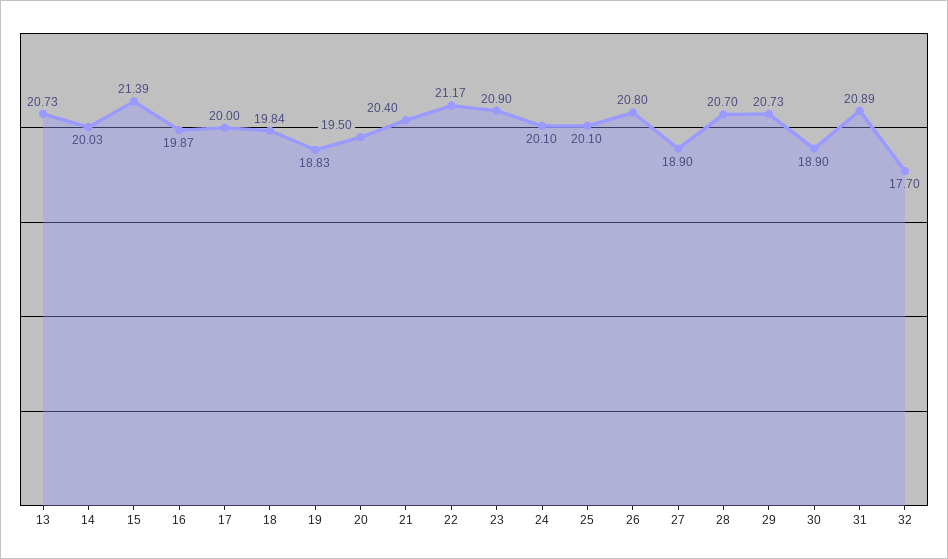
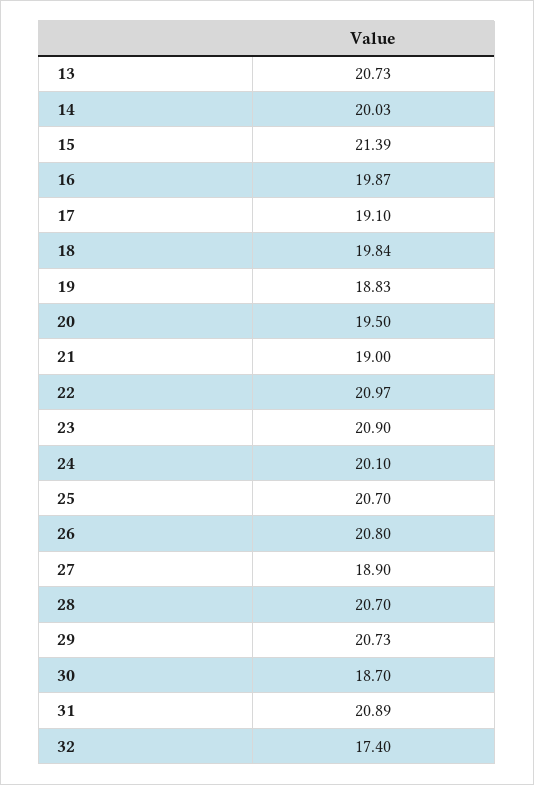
  {
    "13": 20.73,
    "14": 20.03,
    "15": 21.39,
    "16": 19.87,
-   "17": 20,
+   "17": 19.1,
    "18": 19.84,
    "19": 18.83,
    "20": 19.5,
-   "21": 20.4,
+   "21": 19,
-   "22": 21.17,
+   "22": 20.97,
    "23": 20.9,
    "24": 20.1,
-   "25": 20.1,
+   "25": 20.7,
    "26": 20.8,
    "27": 18.9,
    "28": 20.7,
    "29": 20.73,
-   "30": 18.9,
+   "30": 18.7,
    "31": 20.89,
-   "32": 17.7
+   "32": 17.4
  }

